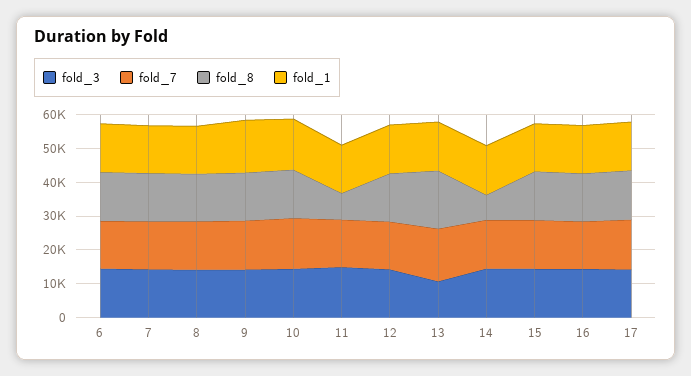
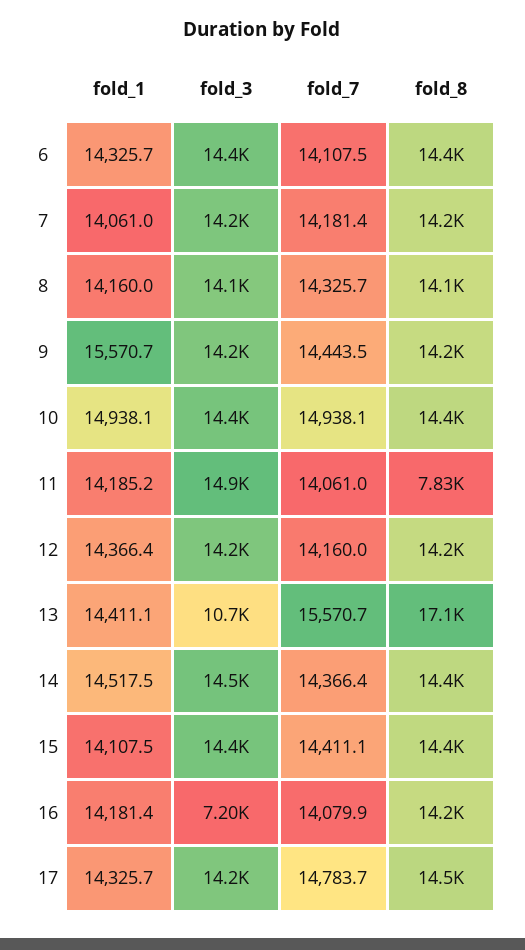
  {
    "fold_3": {
      "6": 14400,
      "7": 14200,
      "8": 14100,
      "9": 14200,
      "10": 14400,
      "11": 14900,
      "12": 14200,
      "13": 10700,
      "14": 14500,
      "15": 14400,
-     "16": 15000,
+     "16": 7200,
      "17": 14200
    },
    "fold_7": {
      "6": 14107.5,
      "7": 14181.4,
      "8": 14325.7,
      "9": 14443.5,
      "10": 14938.1,
      "11": 14061,
      "12": 14160,
      "13": 15570.7,
      "14": 14366.4,
      "15": 14411.1,
      "16": 14079.9,
      "17": 14783.7
    },
    "fold_8": {
      "6": 14400,
      "7": 14200,
      "8": 14100,
      "9": 14200,
      "10": 14400,
      "11": 7830,
      "12": 14200,
      "13": 17100,
-     "14": 7500,
+     "14": 14400,
      "15": 14400,
      "16": 14200,
      "17": 14500
    },
    "fold_1": {
      "6": 14325.7,
      "7": 14061,
      "8": 14160,
      "9": 15570.7,
      "10": 14938.1,
      "11": 14185.2,
      "12": 14366.4,
      "13": 14411.1,
      "14": 14517.5,
      "15": 14107.5,
      "16": 14181.4,
      "17": 14325.7
    }
  }

